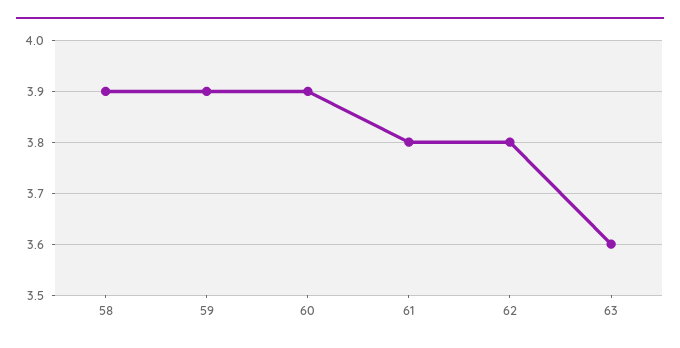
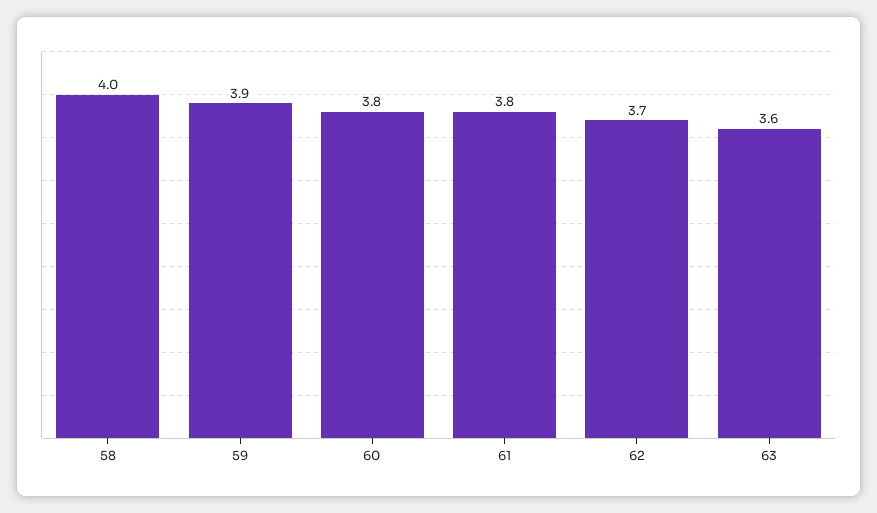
  {
-   "58": 3.9,
+   "58": 4,
    "59": 3.9,
-   "60": 3.9,
+   "60": 3.8,
    "61": 3.8,
-   "62": 3.8,
+   "62": 3.7,
    "63": 3.6
  }

